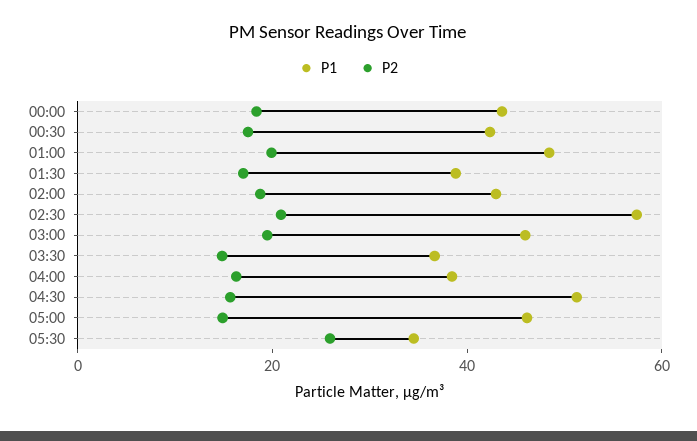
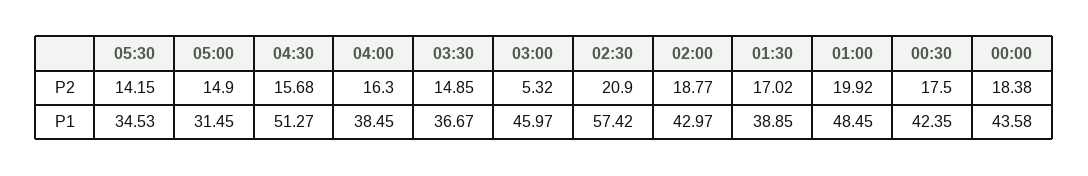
  {
    "P1": {
      "00:00": 43.58,
      "00:30": 42.35,
      "01:00": 48.45,
      "01:30": 38.85,
      "02:00": 42.97,
      "02:30": 57.42,
      "03:00": 45.97,
      "03:30": 36.67,
      "04:00": 38.45,
      "04:30": 51.27,
-     "05:00": 45,
+     "05:00": 31.45,
      "05:30": 34.53
    },
    "P2": {
      "00:00": 18.38,
      "00:30": 17.5,
      "01:00": 19.92,
      "01:30": 17.02,
      "02:00": 18.77,
      "02:30": 20.9,
-     "03:00": 20,
+     "03:00": 5.32,
      "03:30": 14.85,
      "04:00": 16.3,
      "04:30": 15.68,
      "05:00": 14.9,
-     "05:30": 25
+     "05:30": 14.15
    }
  }

